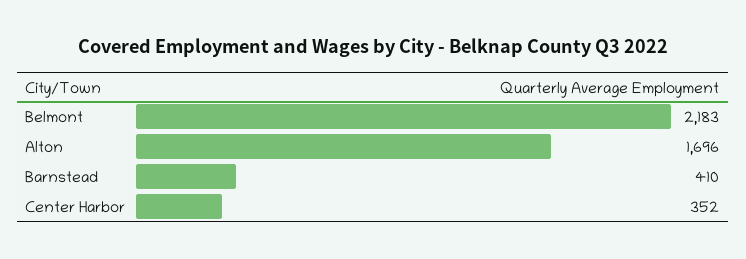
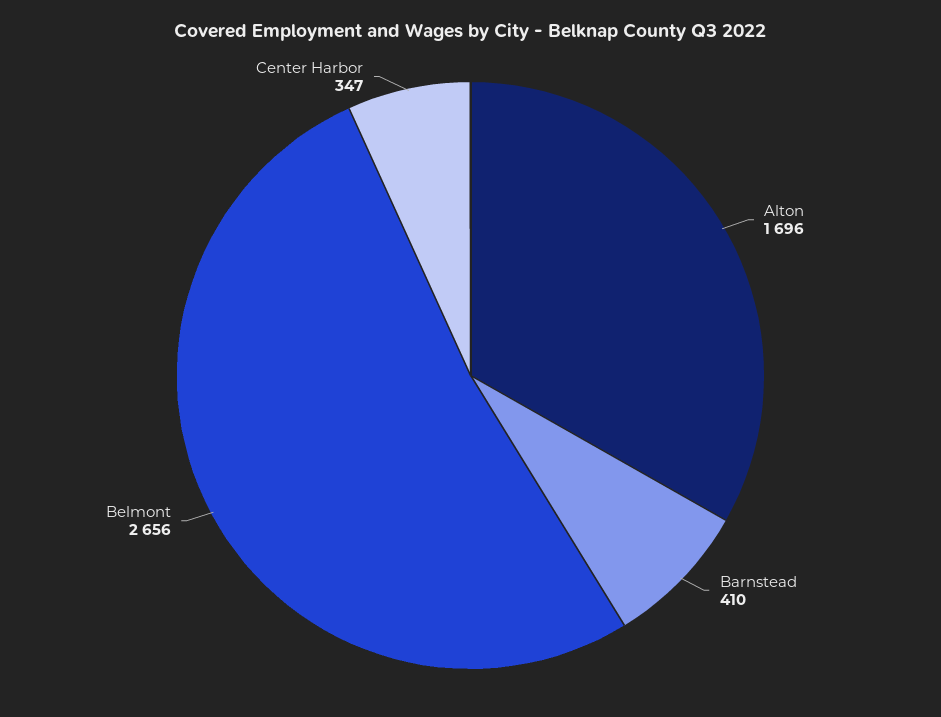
  {
-   "Belmont": 2183,
+   "Belmont": 2656,
    "Alton": 1696,
    "Barnstead": 410,
-   "Center Harbor": 352
+   "Center Harbor": 347
  }

